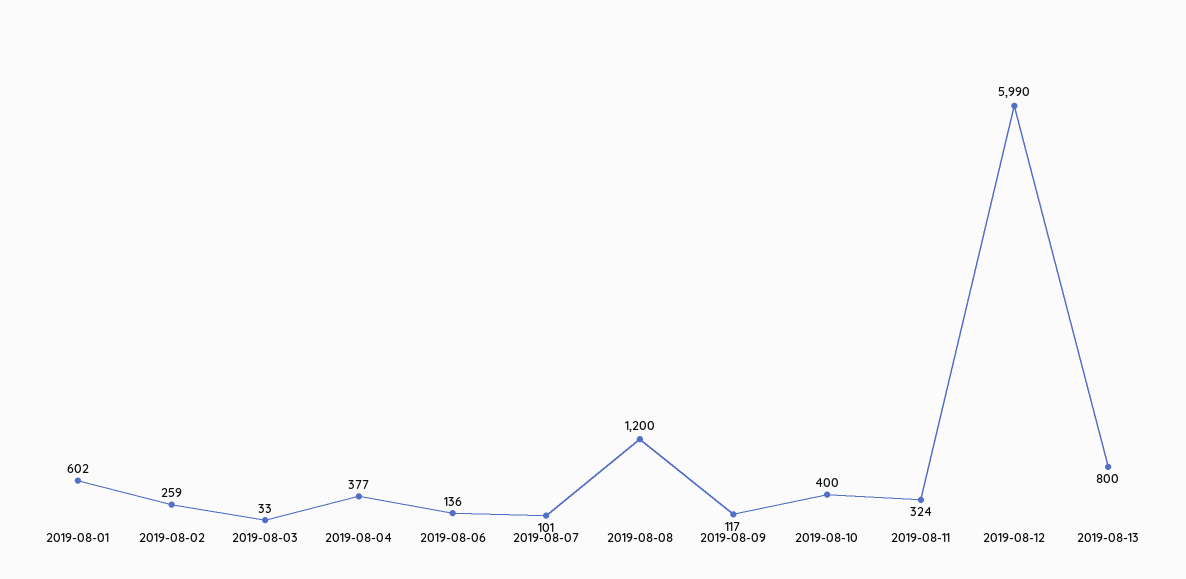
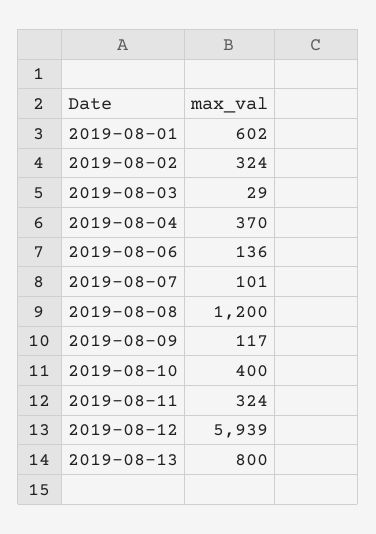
  {
    "2019-08-01": 602,
-   "2019-08-02": 259,
+   "2019-08-02": 324,
-   "2019-08-03": 33,
+   "2019-08-03": 29,
-   "2019-08-04": 377,
+   "2019-08-04": 370,
    "2019-08-06": 136,
    "2019-08-07": 101,
    "2019-08-08": 1200,
    "2019-08-09": 117,
    "2019-08-10": 400,
    "2019-08-11": 324,
-   "2019-08-12": 5990,
+   "2019-08-12": 5939,
    "2019-08-13": 800
  }

